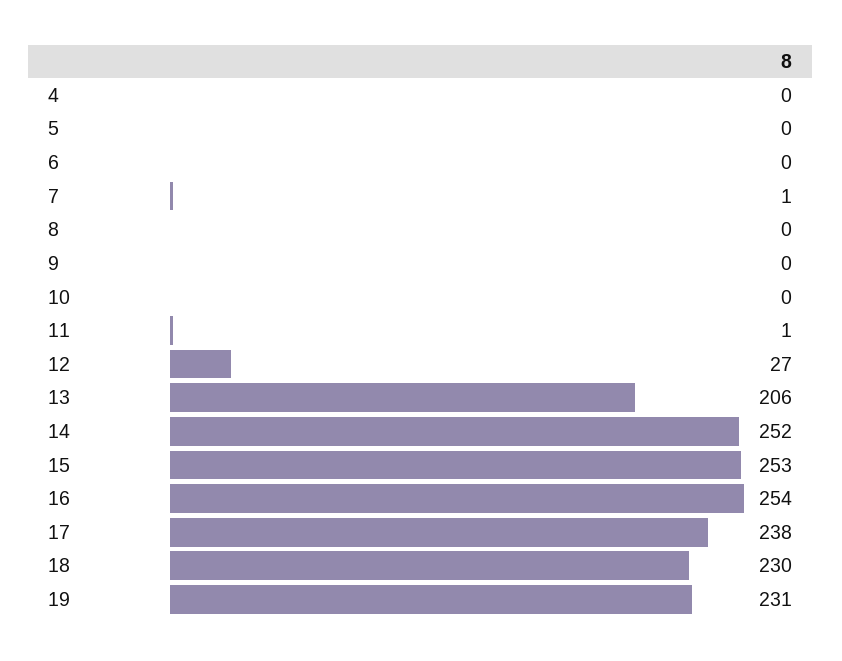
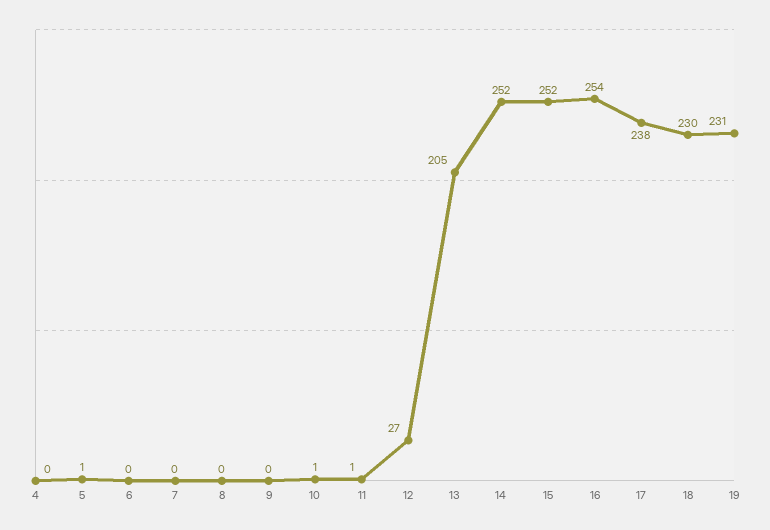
  {
    "4": 0,
-   "5": 0,
+   "5": 1,
    "6": 0,
-   "7": 1,
+   "7": 0,
    "8": 0,
    "9": 0,
-   "10": 0,
+   "10": 1,
    "11": 1,
    "12": 27,
-   "13": 206,
+   "13": 205,
    "14": 252,
-   "15": 253,
+   "15": 252,
    "16": 254,
    "17": 238,
    "18": 230,
    "19": 231
  }

